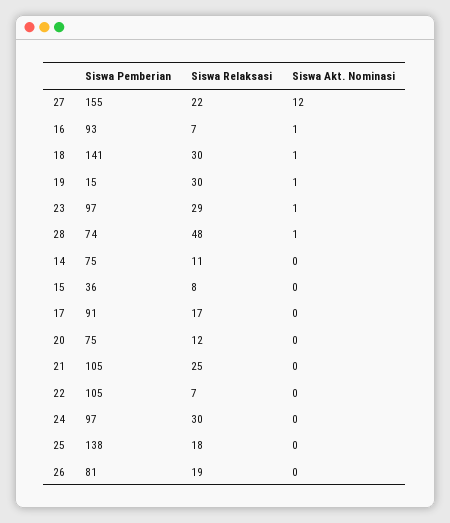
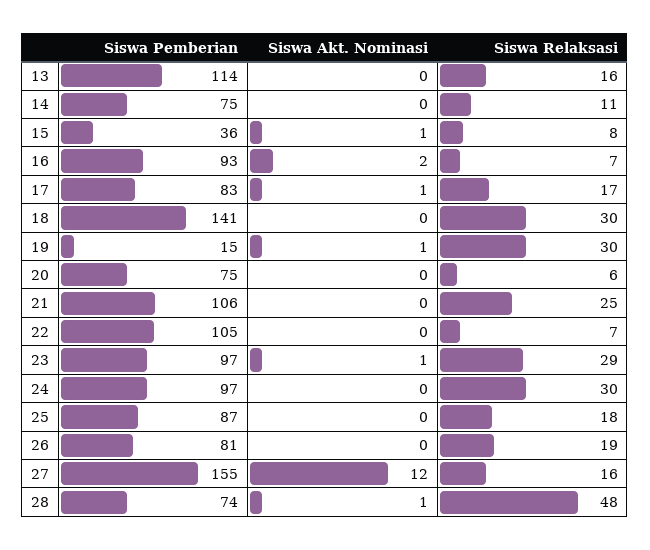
  {
    "Siswa Pemberian": {
      "27": 155,
      "16": 93,
      "18": 141,
      "19": 15,
      "23": 97,
      "28": 74,
      "14": 75,
      "15": 36,
-     "17": 91,
+     "17": 83,
      "20": 75,
-     "21": 105,
+     "21": 106,
      "22": 105,
      "24": 97,
-     "25": 138,
+     "25": 87,
-     "26": 81
+     "26": 81,
+     "13": 114
    },
    "Siswa Relaksasi": {
-     "27": 22,
+     "27": 16,
      "16": 7,
      "18": 30,
      "19": 30,
      "23": 29,
      "28": 48,
      "14": 11,
      "15": 8,
      "17": 17,
-     "20": 12,
+     "20": 6,
      "21": 25,
      "22": 7,
      "24": 30,
      "25": 18,
-     "26": 19
+     "26": 19,
+     "13": 16
    },
    "Siswa Akt. Nominasi": {
      "27": 12,
-     "16": 1,
+     "16": 2,
-     "18": 1,
+     "18": 0,
      "19": 1,
      "23": 1,
      "28": 1,
      "14": 0,
-     "15": 0,
+     "15": 1,
-     "17": 0,
+     "17": 1,
      "20": 0,
      "21": 0,
      "22": 0,
      "24": 0,
      "25": 0,
-     "26": 0
+     "26": 0,
+     "13": 0
    }
  }

